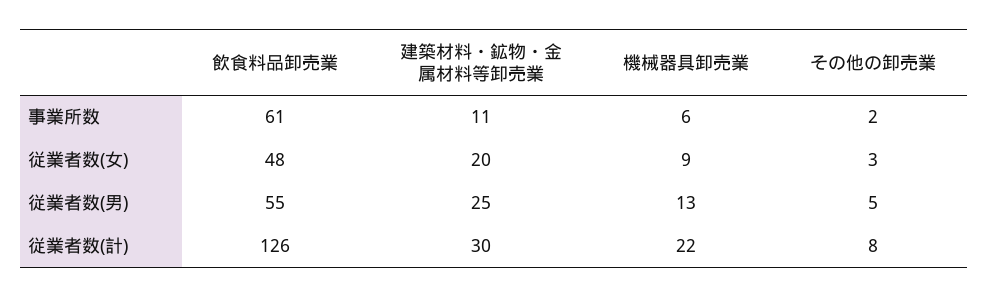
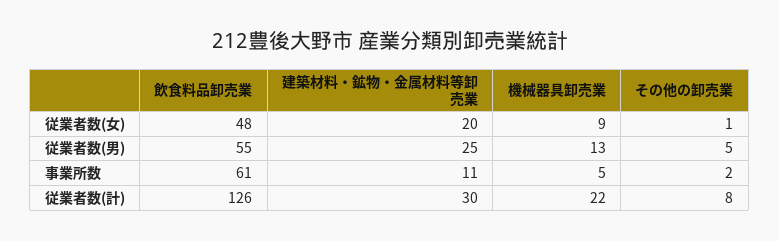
  {
    "飲食料品卸売業": {
      "事業所数": 61,
      "従業者数(女)": 48,
      "従業者数(男)": 55,
      "従業者数(計)": 126
    },
    "建築材料・鉱物・金属材料等卸売業": {
      "事業所数": 11,
      "従業者数(女)": 20,
      "従業者数(男)": 25,
      "従業者数(計)": 30
    },
    "機械器具卸売業": {
-     "事業所数": 6,
+     "事業所数": 5,
      "従業者数(女)": 9,
      "従業者数(男)": 13,
      "従業者数(計)": 22
    },
    "その他の卸売業": {
      "事業所数": 2,
-     "従業者数(女)": 3,
+     "従業者数(女)": 1,
      "従業者数(男)": 5,
      "従業者数(計)": 8
    }
  }

